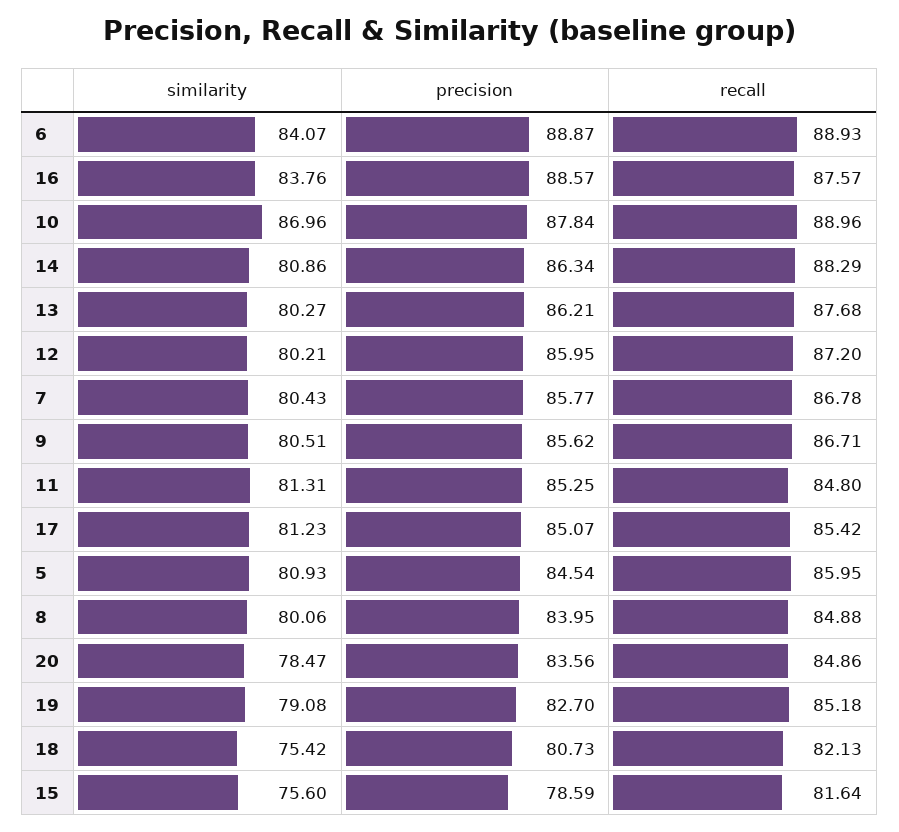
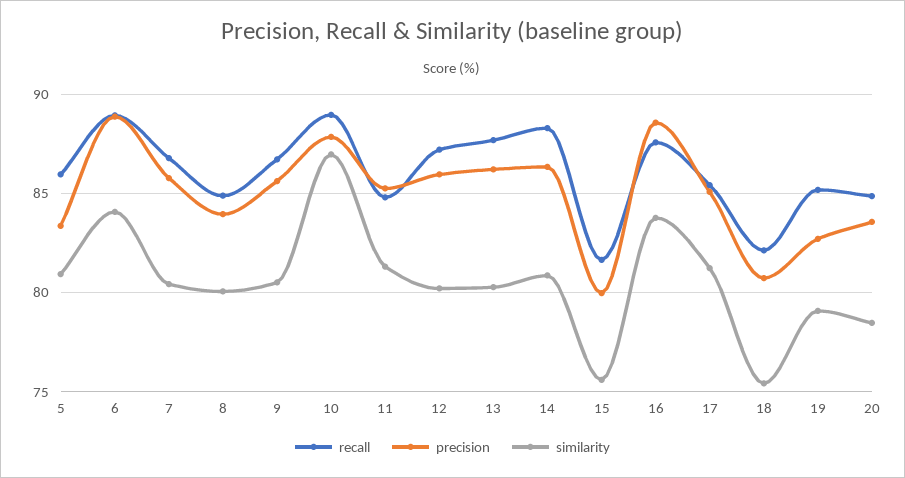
  {
    "similarity": {
      "6": 84.07,
      "16": 83.76,
      "10": 86.96,
      "14": 80.86,
      "13": 80.27,
      "12": 80.21,
      "7": 80.43,
      "9": 80.51,
      "11": 81.31,
      "17": 81.23,
      "5": 80.93,
      "8": 80.06,
      "20": 78.47,
      "19": 79.08,
      "18": 75.42,
      "15": 75.6
    },
    "precision": {
      "6": 88.87,
      "16": 88.57,
      "10": 87.84,
      "14": 86.34,
      "13": 86.21,
      "12": 85.95,
      "7": 85.77,
      "9": 85.62,
      "11": 85.25,
      "17": 85.07,
-     "5": 84.54,
+     "5": 83.5,
      "8": 83.95,
      "20": 83.56,
      "19": 82.7,
      "18": 80.73,
-     "15": 78.59
+     "15": 80
    },
    "recall": {
      "6": 88.93,
      "16": 87.57,
      "10": 88.96,
      "14": 88.29,
      "13": 87.68,
      "12": 87.2,
      "7": 86.78,
      "9": 86.71,
      "11": 84.8,
      "17": 85.42,
      "5": 85.95,
      "8": 84.88,
      "20": 84.86,
      "19": 85.18,
      "18": 82.13,
      "15": 81.64
    }
  }

